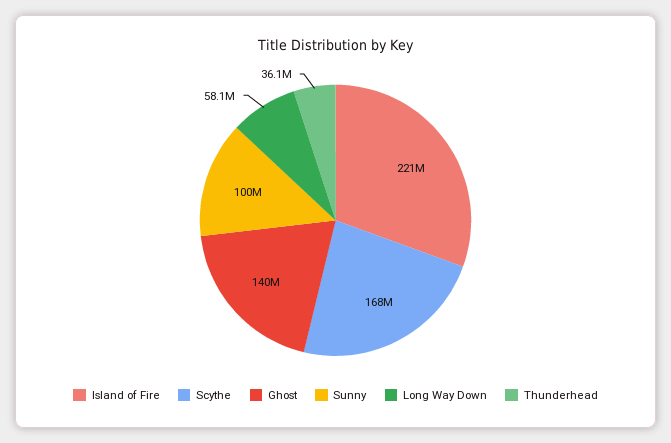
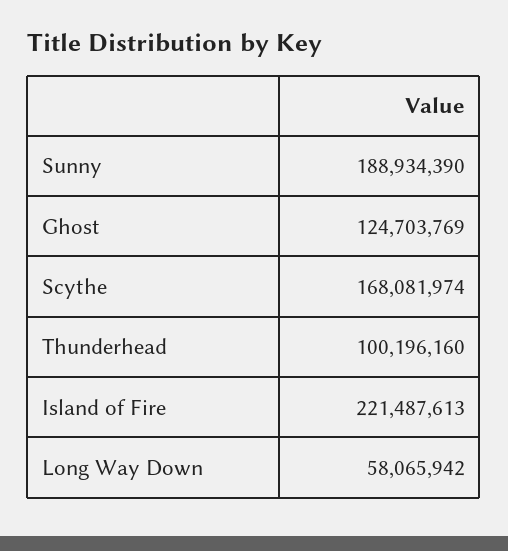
  {
    "Island of Fire": 221487613,
    "Scythe": 168081974,
-   "Ghost": 140000000,
+   "Ghost": 124703769,
-   "Sunny": 100000000,
+   "Sunny": 188934390,
    "Long Way Down": 58065942,
-   "Thunderhead": 36100000
+   "Thunderhead": 100196160
  }

